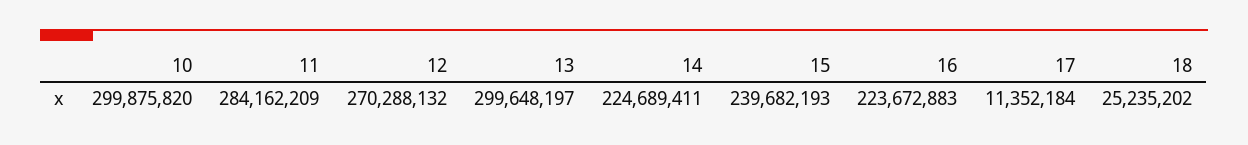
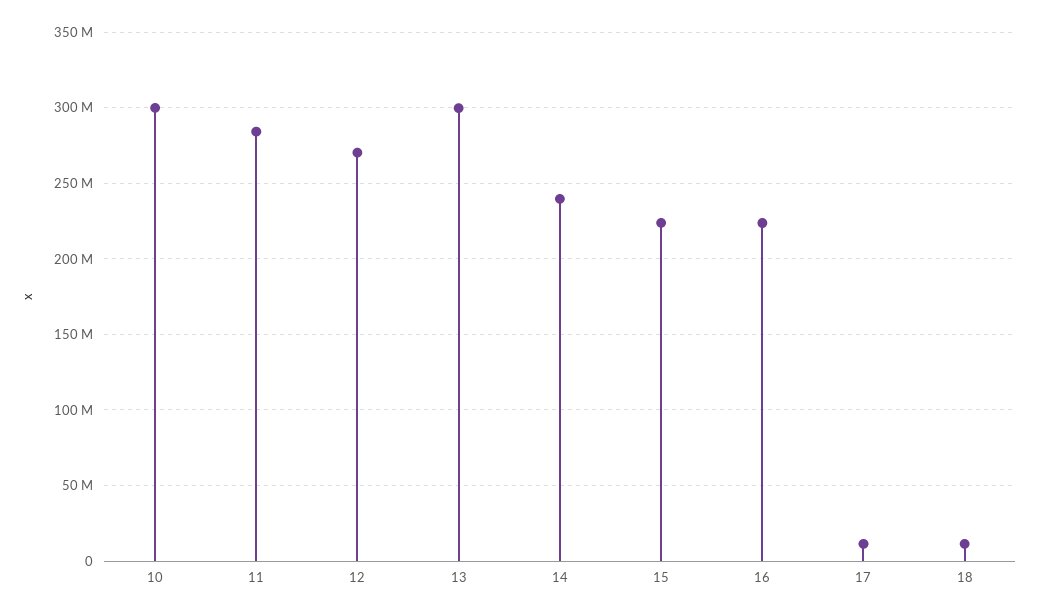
  {
    "10": 299875820,
    "11": 284162209,
    "12": 270288132,
    "13": 299648197,
-   "14": 224689411,
+   "14": 240000000,
-   "15": 239682193,
+   "15": 225000000,
    "16": 223672883,
    "17": 11352184,
-   "18": 25235202
+   "18": 10000000
  }

